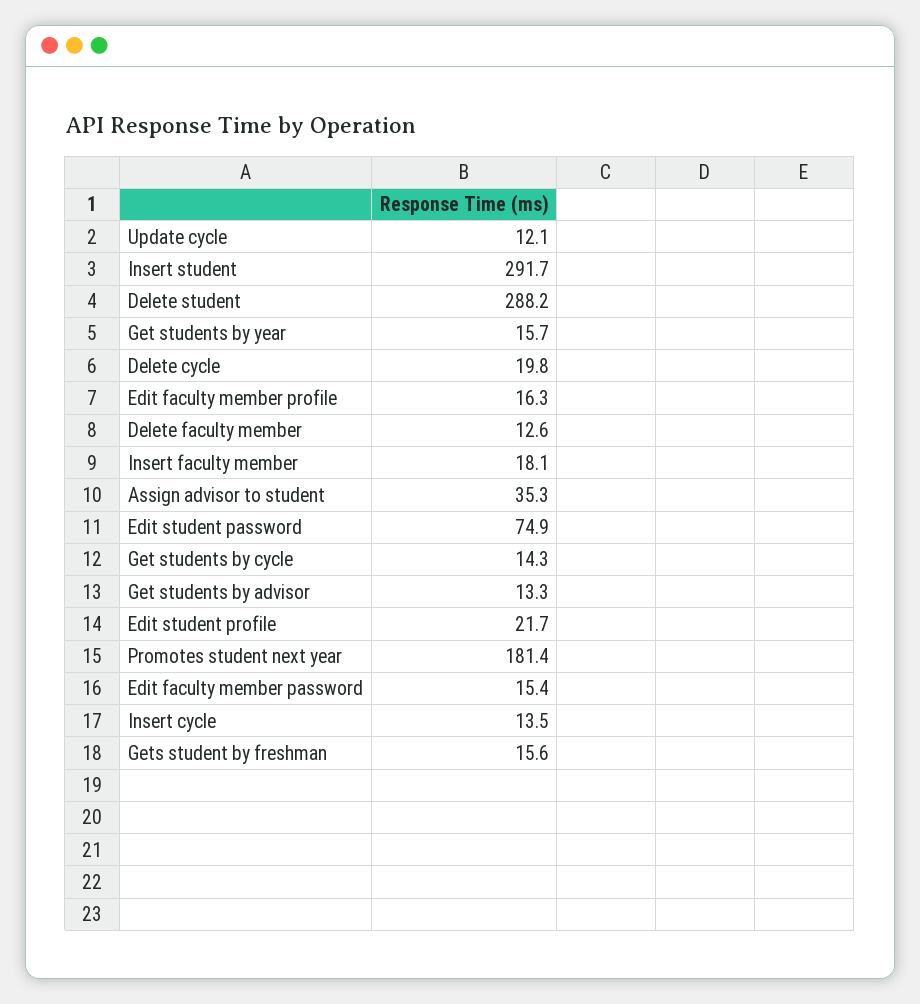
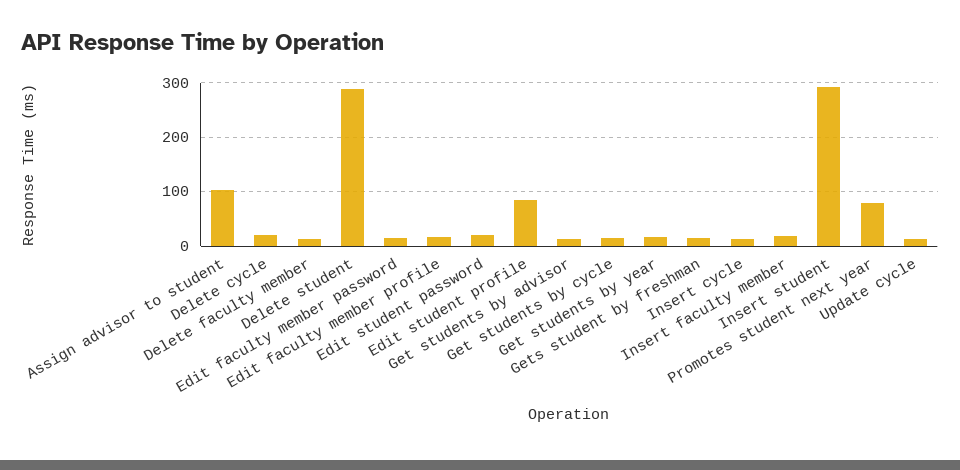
  {
    "Update cycle": 12.1,
    "Insert student": 291.7,
    "Delete student": 288.2,
    "Get students by year": 15.7,
    "Delete cycle": 19.8,
    "Edit faculty member profile": 16.3,
    "Delete faculty member": 12.6,
    "Insert faculty member": 18.1,
-   "Assign advisor to student": 35.3,
+   "Assign advisor to student": 100,
-   "Edit student password": 74.9,
+   "Edit student password": 20,
    "Get students by cycle": 14.3,
    "Get students by advisor": 13.3,
-   "Edit student profile": 21.7,
+   "Edit student profile": 80,
-   "Promotes student next year": 181.4,
+   "Promotes student next year": 80,
    "Edit faculty member password": 15.4,
    "Insert cycle": 13.5,
    "Gets student by freshman": 15.6
  }

